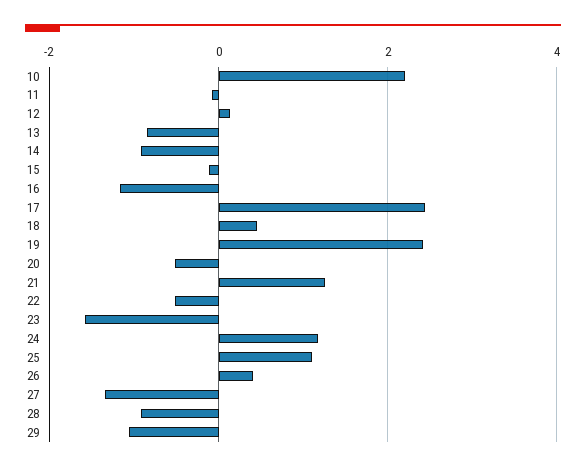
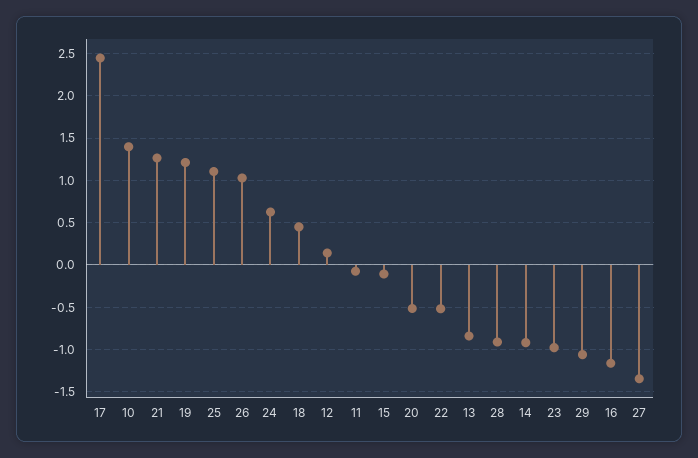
  {
-   "10": 2.2,
+   "10": 1.4,
    "11": -0.1,
    "12": 0.1,
    "13": -0.8,
    "14": -0.9,
    "15": -0.1,
    "16": -1.2,
    "17": 2.4,
    "18": 0.5,
-   "19": 2.4,
+   "19": 1.2,
    "20": -0.5,
    "21": 1.3,
    "22": -0.5,
-   "23": -1.6,
+   "23": -1,
-   "24": 1.2,
+   "24": 0.6,
    "25": 1.1,
-   "26": 0.4,
+   "26": 1,
    "27": -1.3,
    "28": -0.9,
    "29": -1.1
  }

